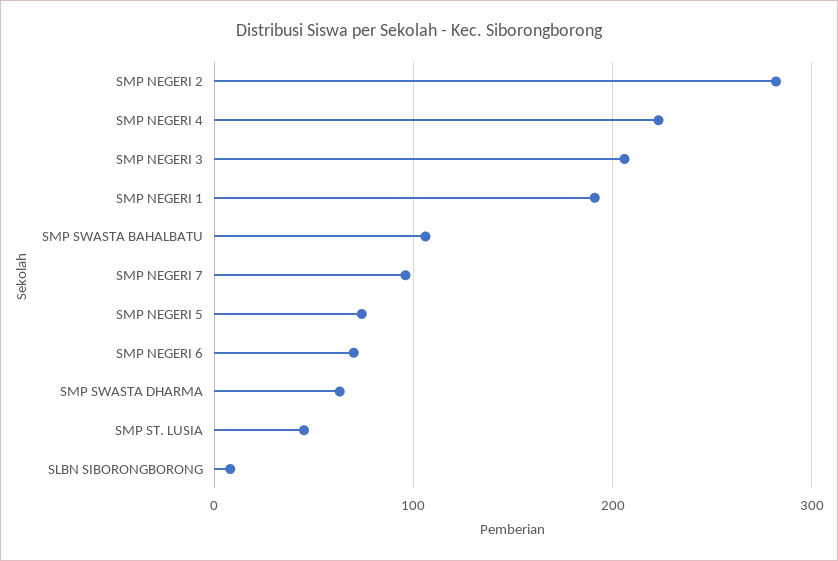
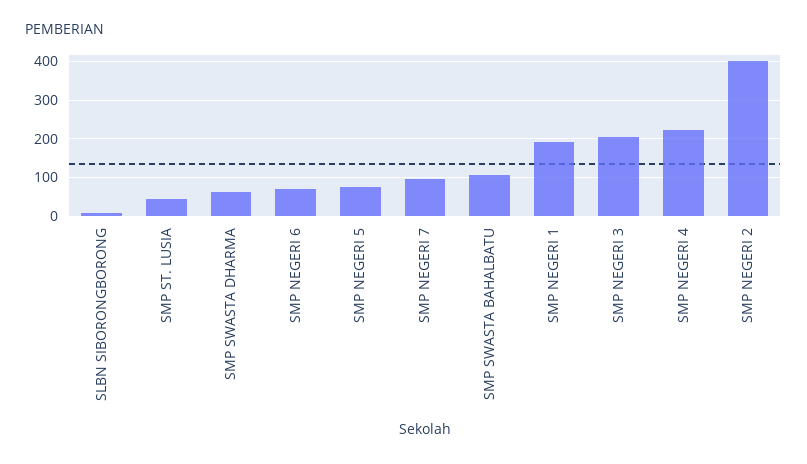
  {
-   "SMP NEGERI 2": 280,
+   "SMP NEGERI 2": 400,
    "SMP NEGERI 4": 220,
    "SMP NEGERI 3": 210,
    "SMP NEGERI 1": 190,
    "SMP SWASTA BAHALBATU": 110,
    "SMP NEGERI 7": 100,
    "SMP NEGERI 5": 70,
    "SMP NEGERI 6": 70,
    "SMP SWASTA DHARMA": 60,
    "SMP ST. LUSIA": 50,
    "SLBN SIBORONGBORONG": 10
  }

